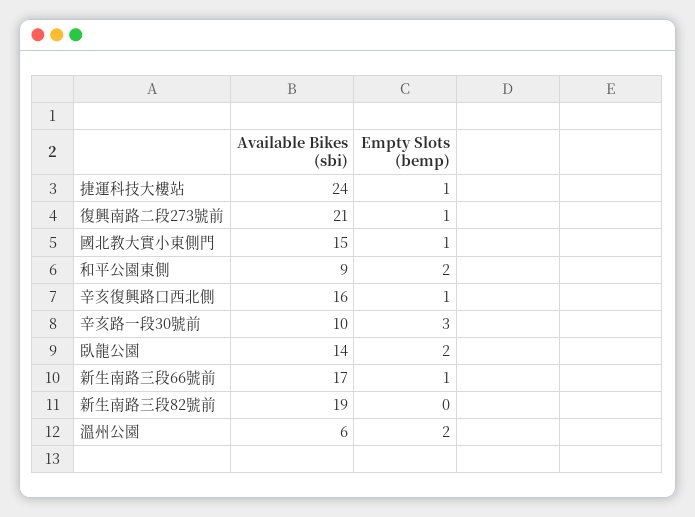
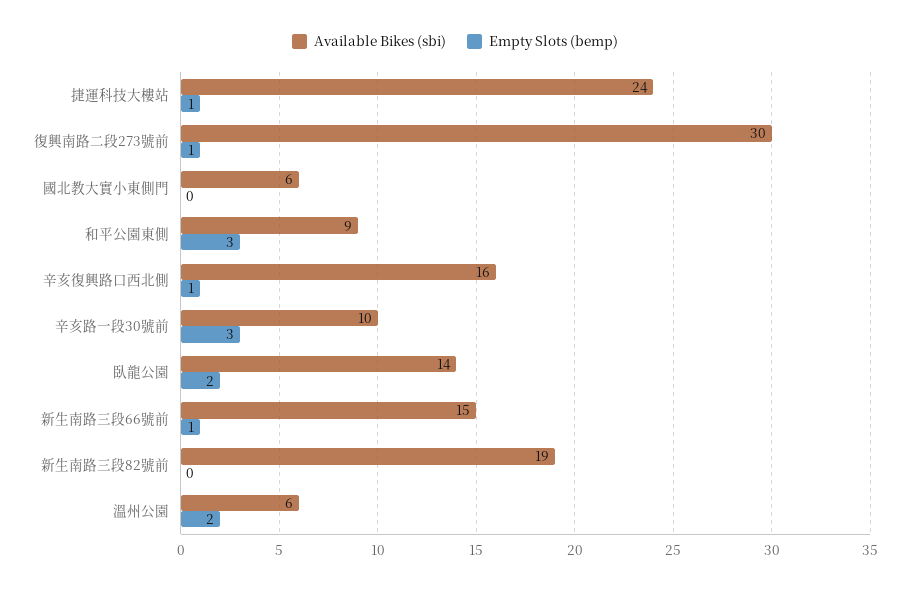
  {
    "Available Bikes (sbi)": {
      "捷運科技大樓站": 24,
-     "復興南路二段273號前": 21,
+     "復興南路二段273號前": 30,
-     "國北教大實小東側門": 15,
+     "國北教大實小東側門": 6,
      "和平公園東側": 9,
      "辛亥復興路口西北側": 16,
      "辛亥路一段30號前": 10,
      "臥龍公園": 14,
-     "新生南路三段66號前": 17,
+     "新生南路三段66號前": 15,
      "新生南路三段82號前": 19,
      "溫州公園": 6
    },
    "Empty Slots (bemp)": {
      "捷運科技大樓站": 1,
      "復興南路二段273號前": 1,
-     "國北教大實小東側門": 1,
+     "國北教大實小東側門": 0,
-     "和平公園東側": 2,
+     "和平公園東側": 3,
      "辛亥復興路口西北側": 1,
      "辛亥路一段30號前": 3,
      "臥龍公園": 2,
      "新生南路三段66號前": 1,
      "新生南路三段82號前": 0,
      "溫州公園": 2
    }
  }

